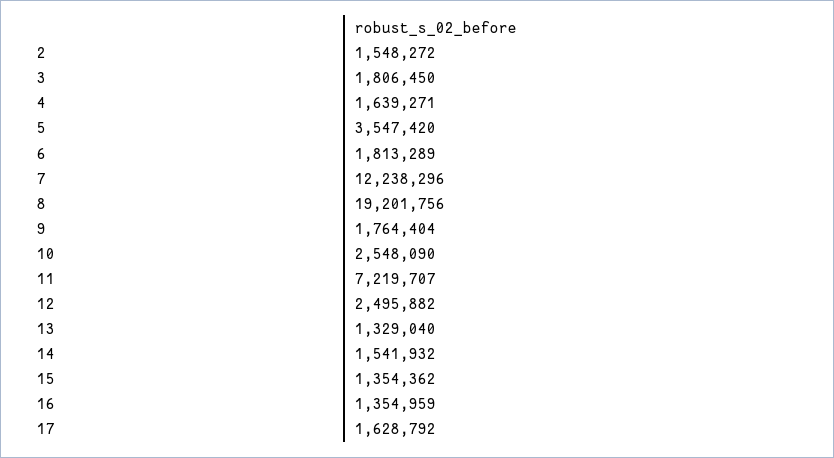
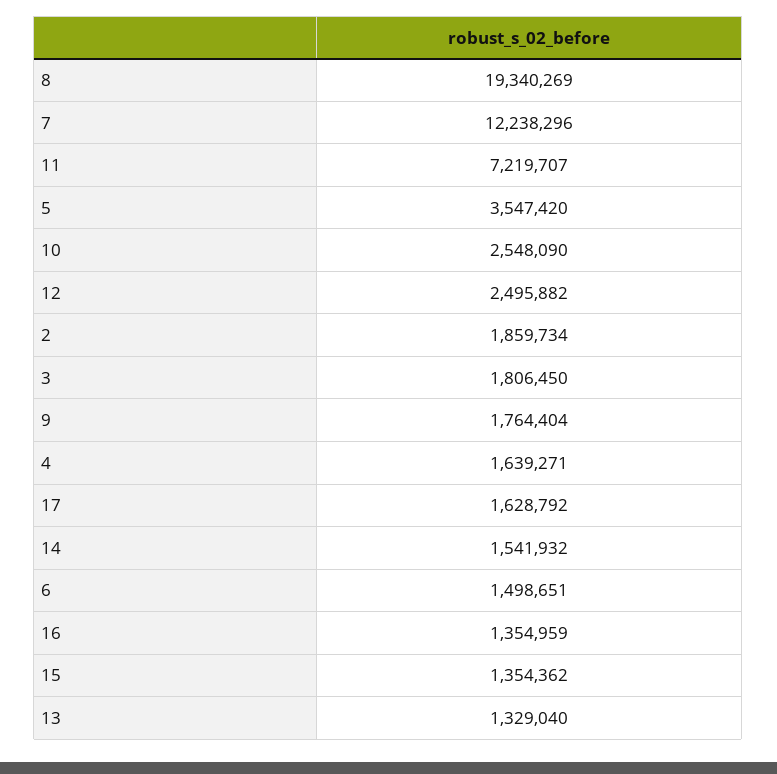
  {
-   "2": 1548272,
+   "2": 1859734,
    "3": 1806450,
    "4": 1639271,
    "5": 3547420,
-   "6": 1813289,
+   "6": 1498651,
    "7": 12238296,
-   "8": 19201756,
+   "8": 19340269,
    "9": 1764404,
    "10": 2548090,
    "11": 7219707,
    "12": 2495882,
    "13": 1329040,
    "14": 1541932,
    "15": 1354362,
    "16": 1354959,
    "17": 1628792
  }

